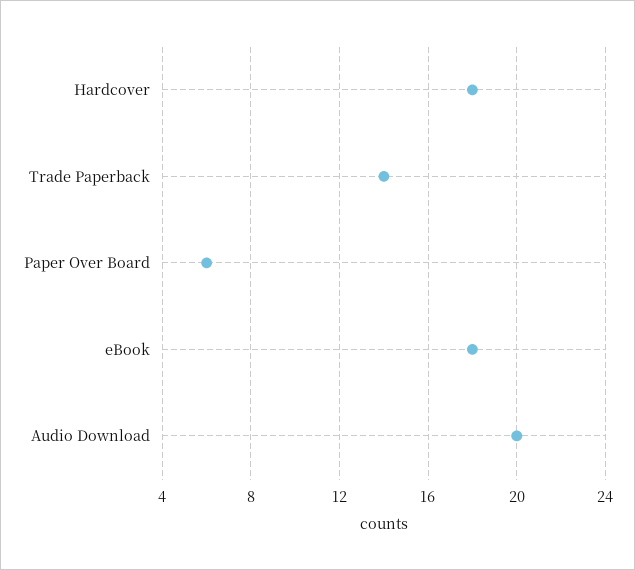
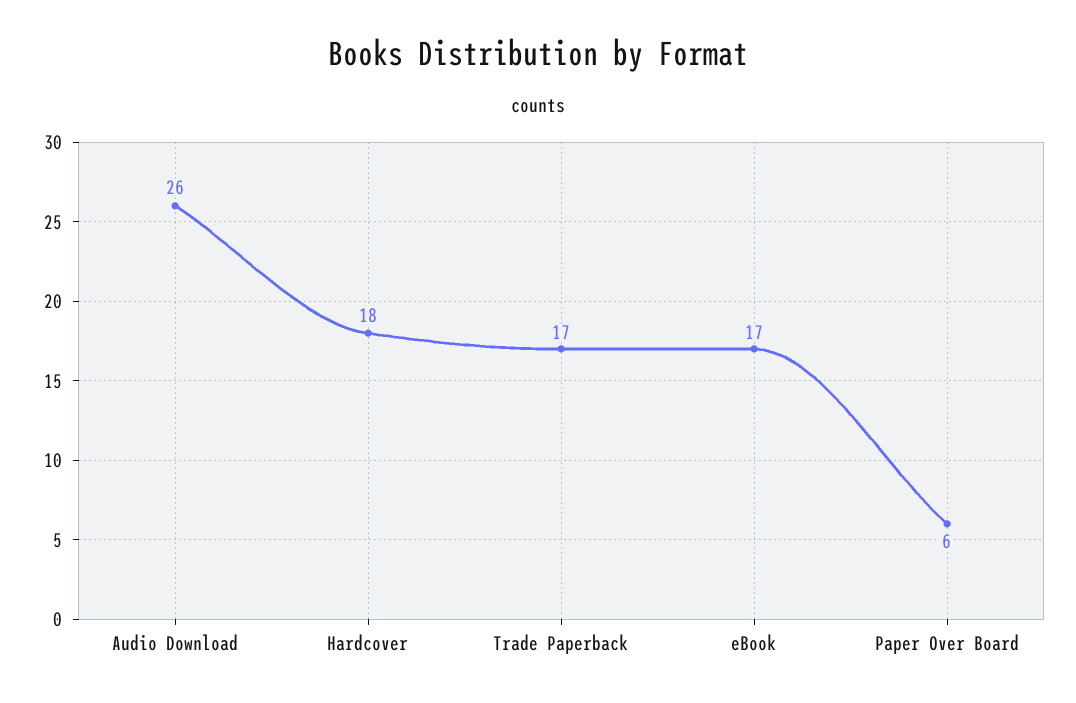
  {
    "Hardcover": 18,
-   "Trade Paperback": 14,
+   "Trade Paperback": 17,
    "Paper Over Board": 6,
-   "eBook": 18,
+   "eBook": 17,
-   "Audio Download": 20
+   "Audio Download": 26
  }

